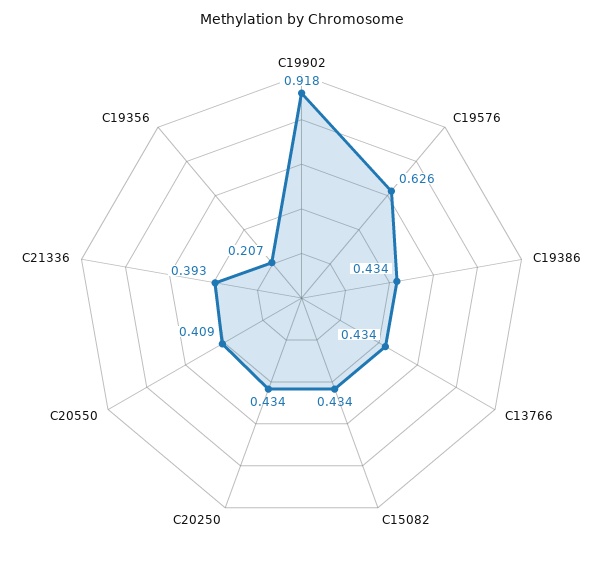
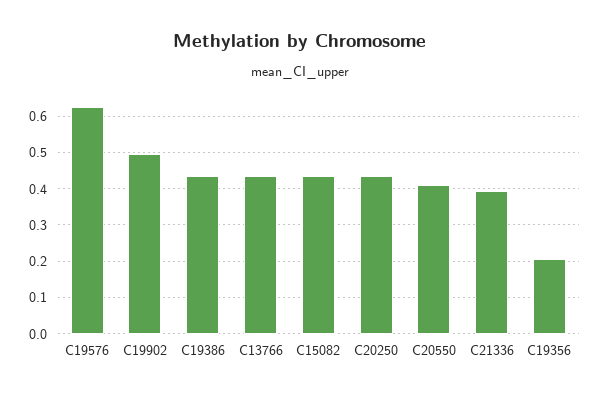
  {
-   "C19902": 0.918,
+   "C19902": 0.5,
    "C19576": 0.626,
    "C19386": 0.434,
    "C13766": 0.434,
    "C15082": 0.434,
    "C20250": 0.434,
    "C20550": 0.409,
    "C21336": 0.393,
    "C19356": 0.207
  }

